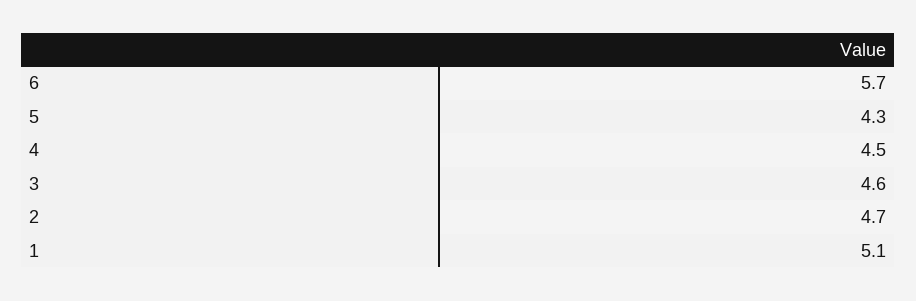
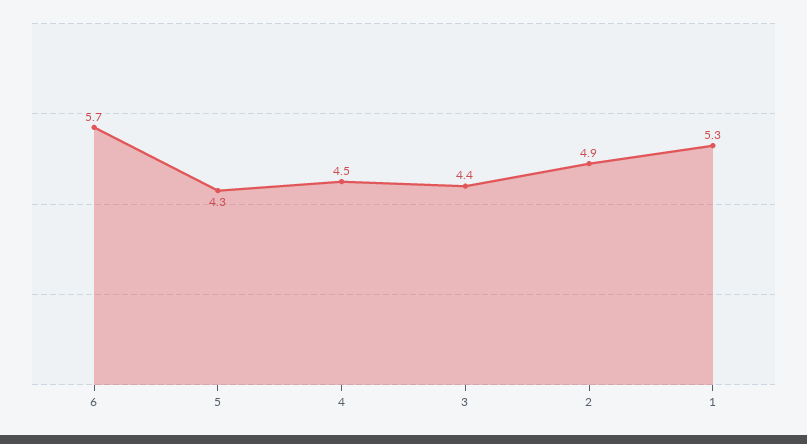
  {
    "6": 5.7,
    "5": 4.3,
    "4": 4.5,
-   "3": 4.6,
+   "3": 4.4,
-   "2": 4.7,
+   "2": 4.9,
-   "1": 5.1
+   "1": 5.3
  }

